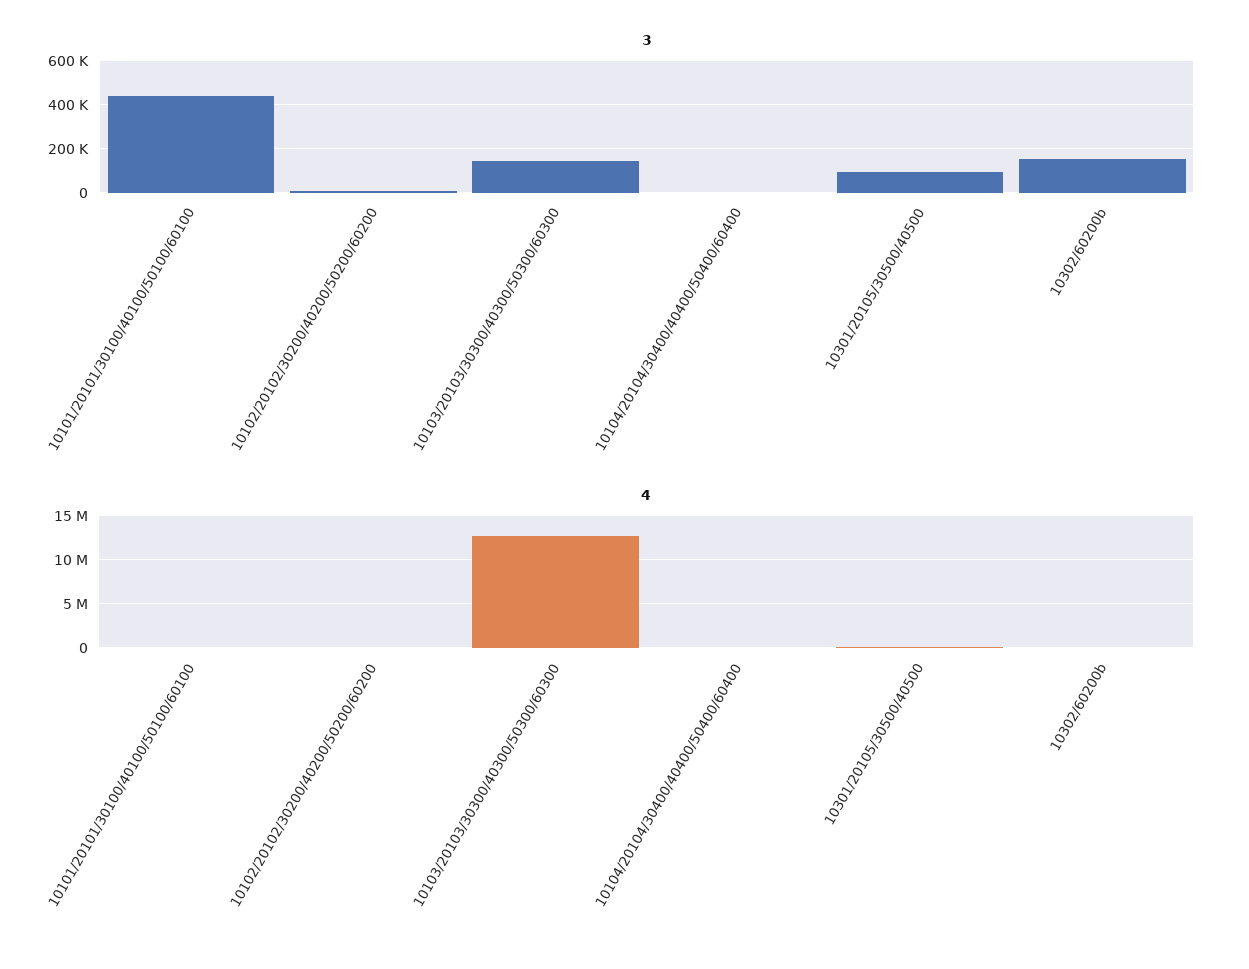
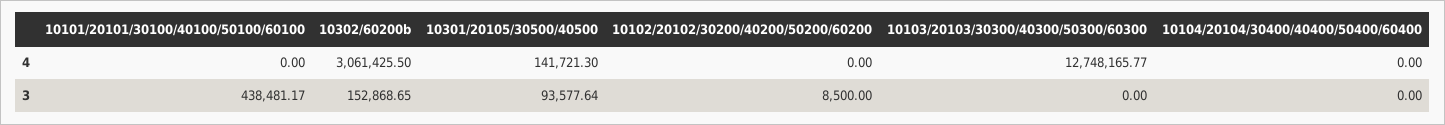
  {
    "3": {
      "10101/20101/30100/40100/50100/60100": 438481.17,
      "10102/20102/30200/40200/50200/60200": 8500,
-     "10103/20103/30300/40300/50300/60300": 150000,
+     "10103/20103/30300/40300/50300/60300": 0,
      "10104/20104/30400/40400/50400/60400": 0,
      "10301/20105/30500/40500": 93577.64,
      "10302/60200b": 152868.65
    },
    "4": {
      "10101/20101/30100/40100/50100/60100": 0,
      "10102/20102/30200/40200/50200/60200": 0,
      "10103/20103/30300/40300/50300/60300": 12748165.77,
      "10104/20104/30400/40400/50400/60400": 0,
      "10301/20105/30500/40500": 141721.3,
-     "10302/60200b": 0
+     "10302/60200b": 3061425.5
    }
  }

